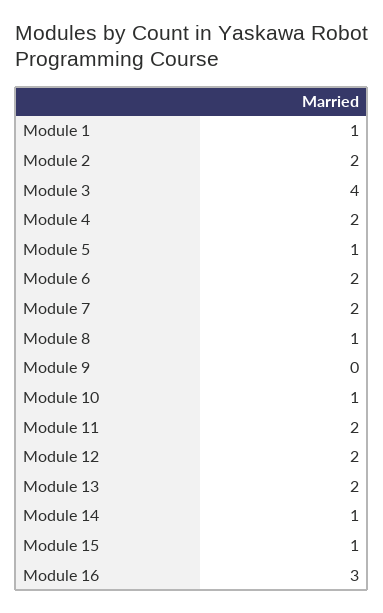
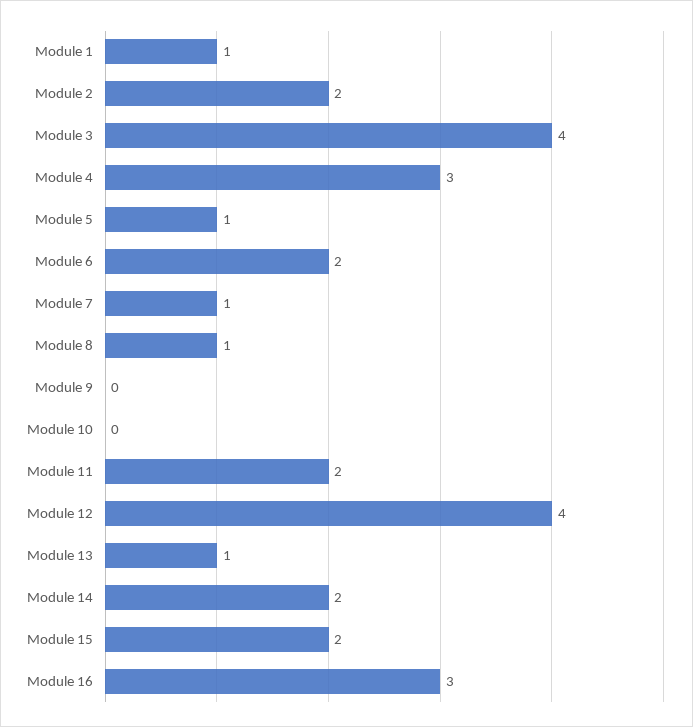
  {
    "Module 1": 1,
    "Module 2": 2,
    "Module 3": 4,
-   "Module 4": 2,
+   "Module 4": 3,
    "Module 5": 1,
    "Module 6": 2,
-   "Module 7": 2,
+   "Module 7": 1,
    "Module 8": 1,
    "Module 9": 0,
-   "Module 10": 1,
+   "Module 10": 0,
    "Module 11": 2,
-   "Module 12": 2,
+   "Module 12": 4,
-   "Module 13": 2,
+   "Module 13": 1,
-   "Module 14": 1,
+   "Module 14": 2,
-   "Module 15": 1,
+   "Module 15": 2,
    "Module 16": 3
  }

